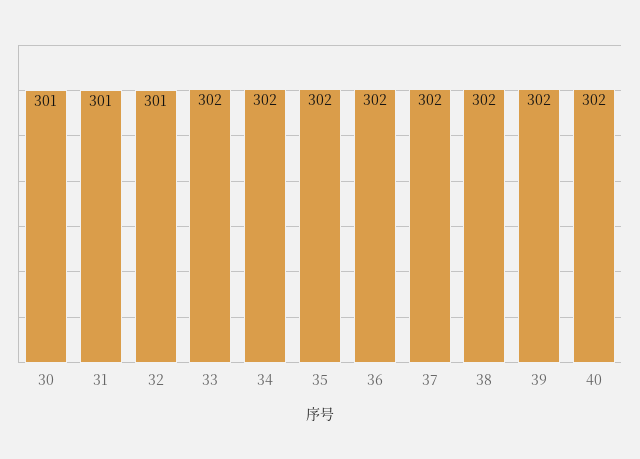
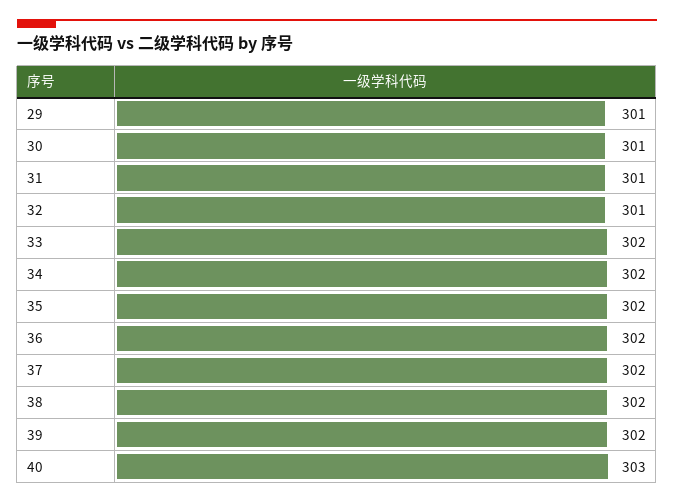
  {
    "30": 301,
    "31": 301,
    "32": 301,
    "33": 302,
    "34": 302,
    "35": 302,
    "36": 302,
    "37": 302,
    "38": 302,
    "39": 302,
-   "40": 302
+   "40": 303,
+   "29": 301
  }

